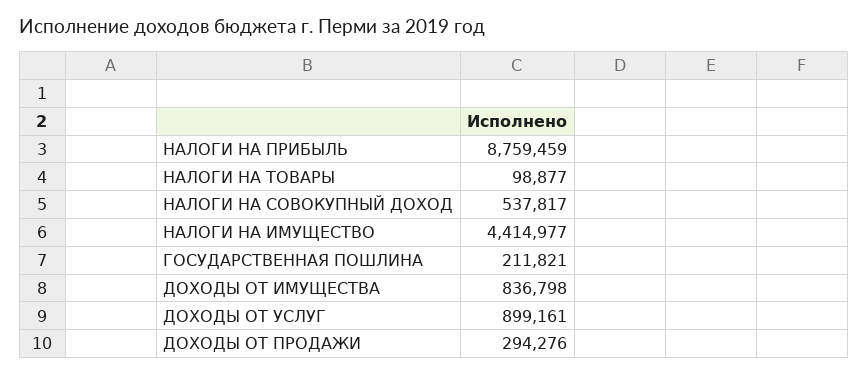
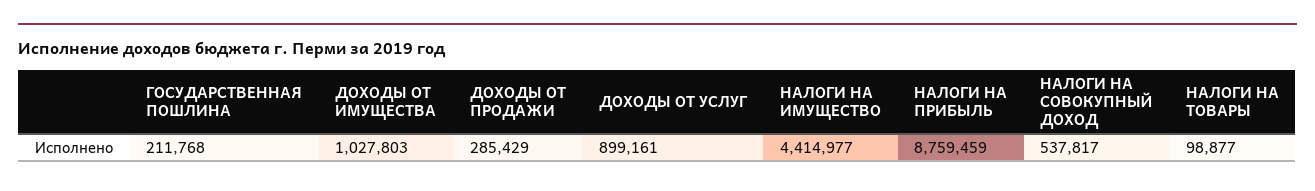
  {
    "НАЛОГИ НА ПРИБЫЛЬ": 8759459,
    "НАЛОГИ НА ТОВАРЫ": 98877,
    "НАЛОГИ НА СОВОКУПНЫЙ ДОХОД": 537817,
    "НАЛОГИ НА ИМУЩЕСТВО": 4414977,
-   "ГОСУДАРСТВЕННАЯ ПОШЛИНА": 211821,
+   "ГОСУДАРСТВЕННАЯ ПОШЛИНА": 211768,
-   "ДОХОДЫ ОТ ИМУЩЕСТВА": 836798,
+   "ДОХОДЫ ОТ ИМУЩЕСТВА": 1027803,
    "ДОХОДЫ ОТ УСЛУГ": 899161,
-   "ДОХОДЫ ОТ ПРОДАЖИ": 294276
+   "ДОХОДЫ ОТ ПРОДАЖИ": 285429
  }

